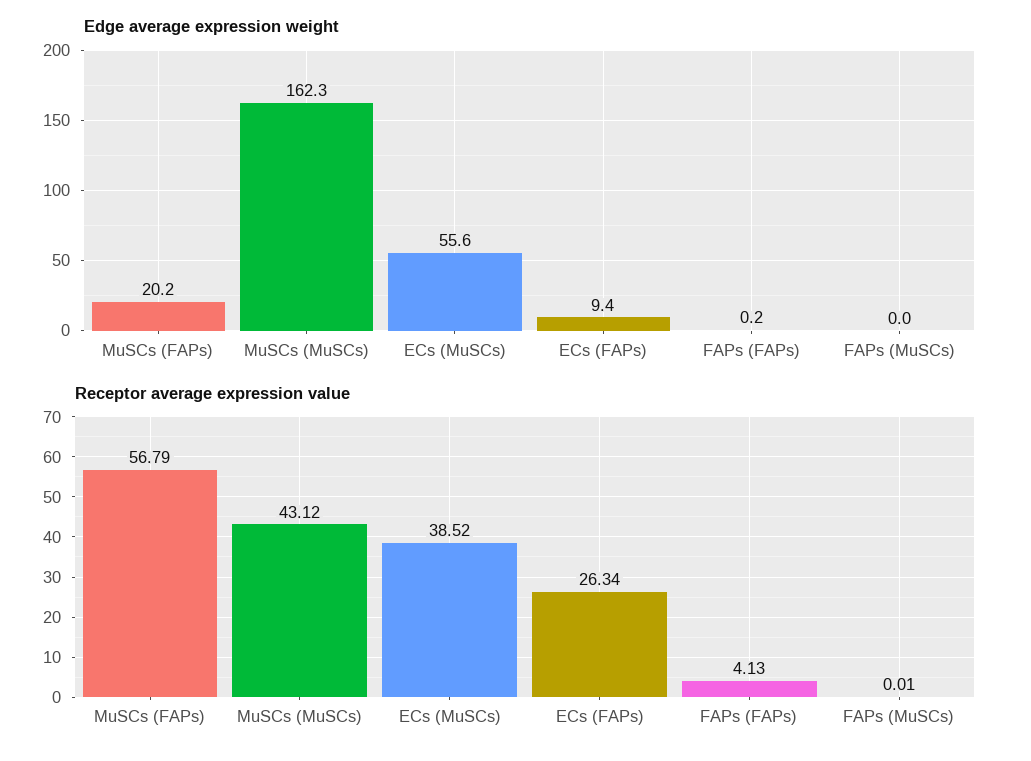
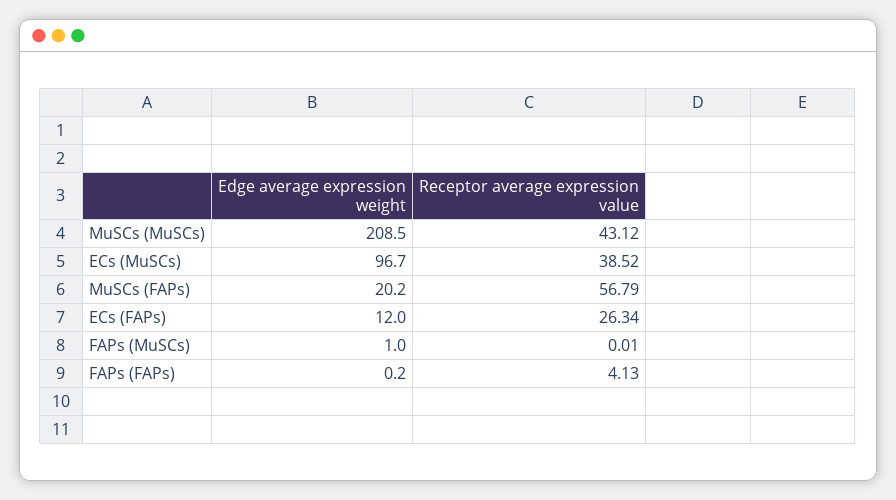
  {
    "Edge average expression weight": {
      "MuSCs (FAPs)": 20.2,
-     "MuSCs (MuSCs)": 162.3,
+     "MuSCs (MuSCs)": 208.5,
-     "ECs (MuSCs)": 55.6,
+     "ECs (MuSCs)": 96.7,
-     "ECs (FAPs)": 9.4,
+     "ECs (FAPs)": 12,
      "FAPs (FAPs)": 0.2,
-     "FAPs (MuSCs)": 0
+     "FAPs (MuSCs)": 1
    },
    "Receptor average expression value": {
      "MuSCs (FAPs)": 56.79,
      "MuSCs (MuSCs)": 43.12,
      "ECs (MuSCs)": 38.52,
      "ECs (FAPs)": 26.34,
      "FAPs (FAPs)": 4.13,
      "FAPs (MuSCs)": 0.01
    }
  }

